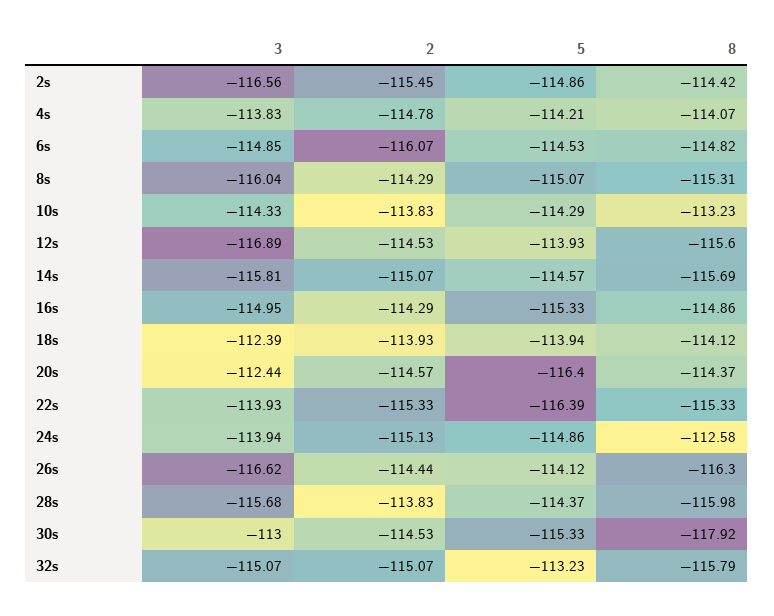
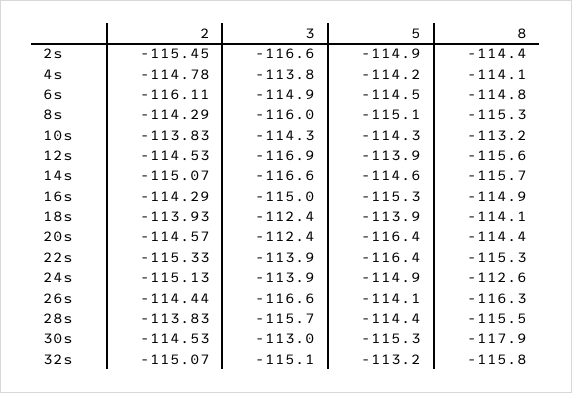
  {
    "3": {
      "2s": -116.56,
      "4s": -113.83,
      "6s": -114.85,
      "8s": -116.04,
      "10s": -114.33,
      "12s": -116.89,
-     "14s": -115.81,
+     "14s": -116.6,
      "16s": -114.95,
      "18s": -112.39,
      "20s": -112.44,
      "22s": -113.93,
      "24s": -113.94,
      "26s": -116.62,
      "28s": -115.68,
      "30s": -113,
      "32s": -115.07
    },
    "2": {
      "2s": -115.45,
      "4s": -114.78,
-     "6s": -116.07,
+     "6s": -116.11,
      "8s": -114.29,
      "10s": -113.83,
      "12s": -114.53,
      "14s": -115.07,
      "16s": -114.29,
      "18s": -113.93,
      "20s": -114.57,
      "22s": -115.33,
      "24s": -115.13,
      "26s": -114.44,
      "28s": -113.83,
      "30s": -114.53,
      "32s": -115.07
    },
    "5": {
      "2s": -114.86,
      "4s": -114.21,
      "6s": -114.53,
      "8s": -115.07,
      "10s": -114.29,
      "12s": -113.93,
      "14s": -114.57,
      "16s": -115.33,
      "18s": -113.94,
      "20s": -116.4,
      "22s": -116.39,
      "24s": -114.86,
      "26s": -114.12,
      "28s": -114.37,
      "30s": -115.33,
      "32s": -113.23
    },
    "8": {
      "2s": -114.42,
      "4s": -114.07,
      "6s": -114.82,
      "8s": -115.31,
      "10s": -113.23,
      "12s": -115.6,
      "14s": -115.69,
      "16s": -114.86,
      "18s": -114.12,
      "20s": -114.37,
      "22s": -115.33,
      "24s": -112.58,
      "26s": -116.3,
-     "28s": -115.98,
+     "28s": -115.5,
      "30s": -117.92,
      "32s": -115.79
    }
  }

